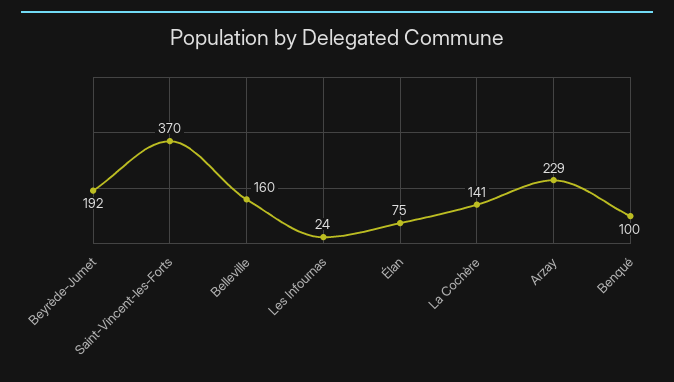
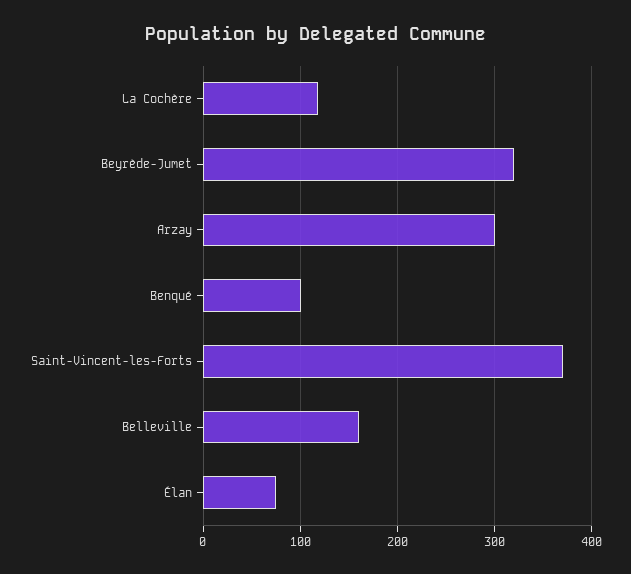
  {
-   "Beyrède-Jumet": 192,
+   "Beyrède-Jumet": 320,
    "Saint-Vincent-les-Forts": 370,
    "Belleville": 160,
-   "Les Infournas": 24,
    "Élan": 75,
-   "La Cochère": 141,
+   "La Cochère": 120,
-   "Arzay": 229,
+   "Arzay": 300,
    "Benqué": 100
  }

